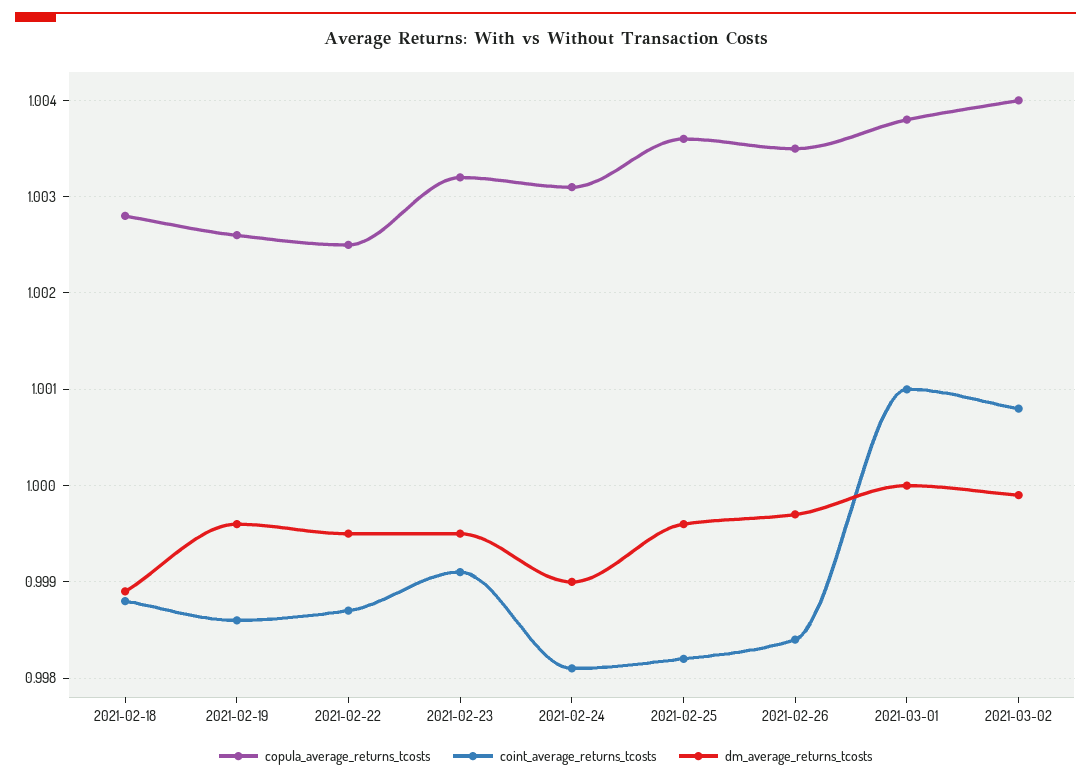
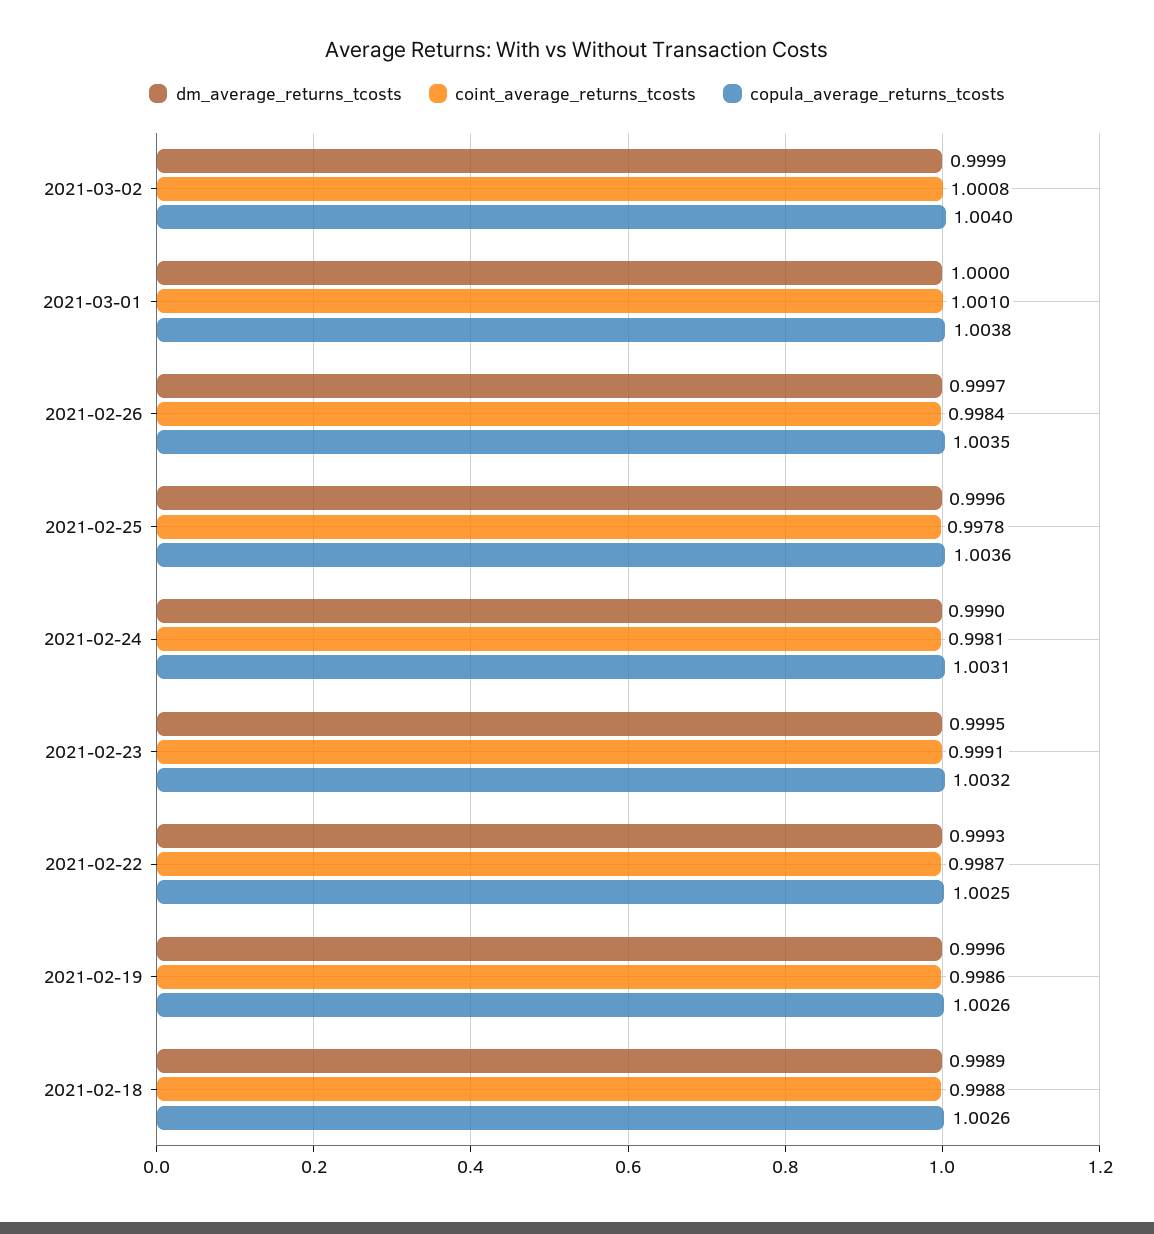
  {
    "copula_average_returns_tcosts": {
-     "2021-02-18": 1.0028,
+     "2021-02-18": 1.0026,
      "2021-02-19": 1.0026,
      "2021-02-22": 1.0025,
      "2021-02-23": 1.0032,
      "2021-02-24": 1.0031,
      "2021-02-25": 1.0036,
      "2021-02-26": 1.0035,
      "2021-03-01": 1.0038,
      "2021-03-02": 1.004
    },
    "coint_average_returns_tcosts": {
      "2021-02-18": 0.9988,
      "2021-02-19": 0.9986,
      "2021-02-22": 0.9987,
      "2021-02-23": 0.9991,
      "2021-02-24": 0.9981,
-     "2021-02-25": 0.9982,
+     "2021-02-25": 0.9978,
      "2021-02-26": 0.9984,
      "2021-03-01": 1.001,
      "2021-03-02": 1.0008
    },
    "dm_average_returns_tcosts": {
      "2021-02-18": 0.9989,
      "2021-02-19": 0.9996,
-     "2021-02-22": 0.9995,
+     "2021-02-22": 0.9993,
      "2021-02-23": 0.9995,
      "2021-02-24": 0.999,
      "2021-02-25": 0.9996,
      "2021-02-26": 0.9997,
      "2021-03-01": 1,
      "2021-03-02": 0.9999
    }
  }

